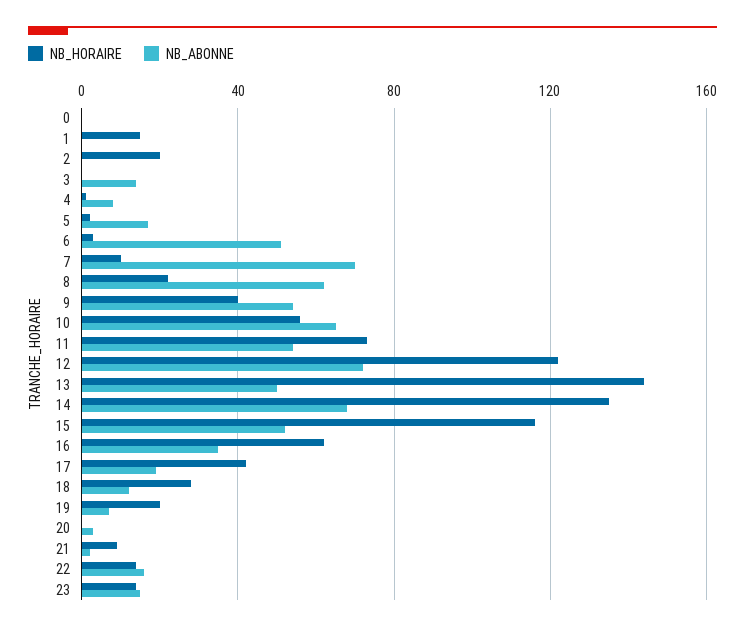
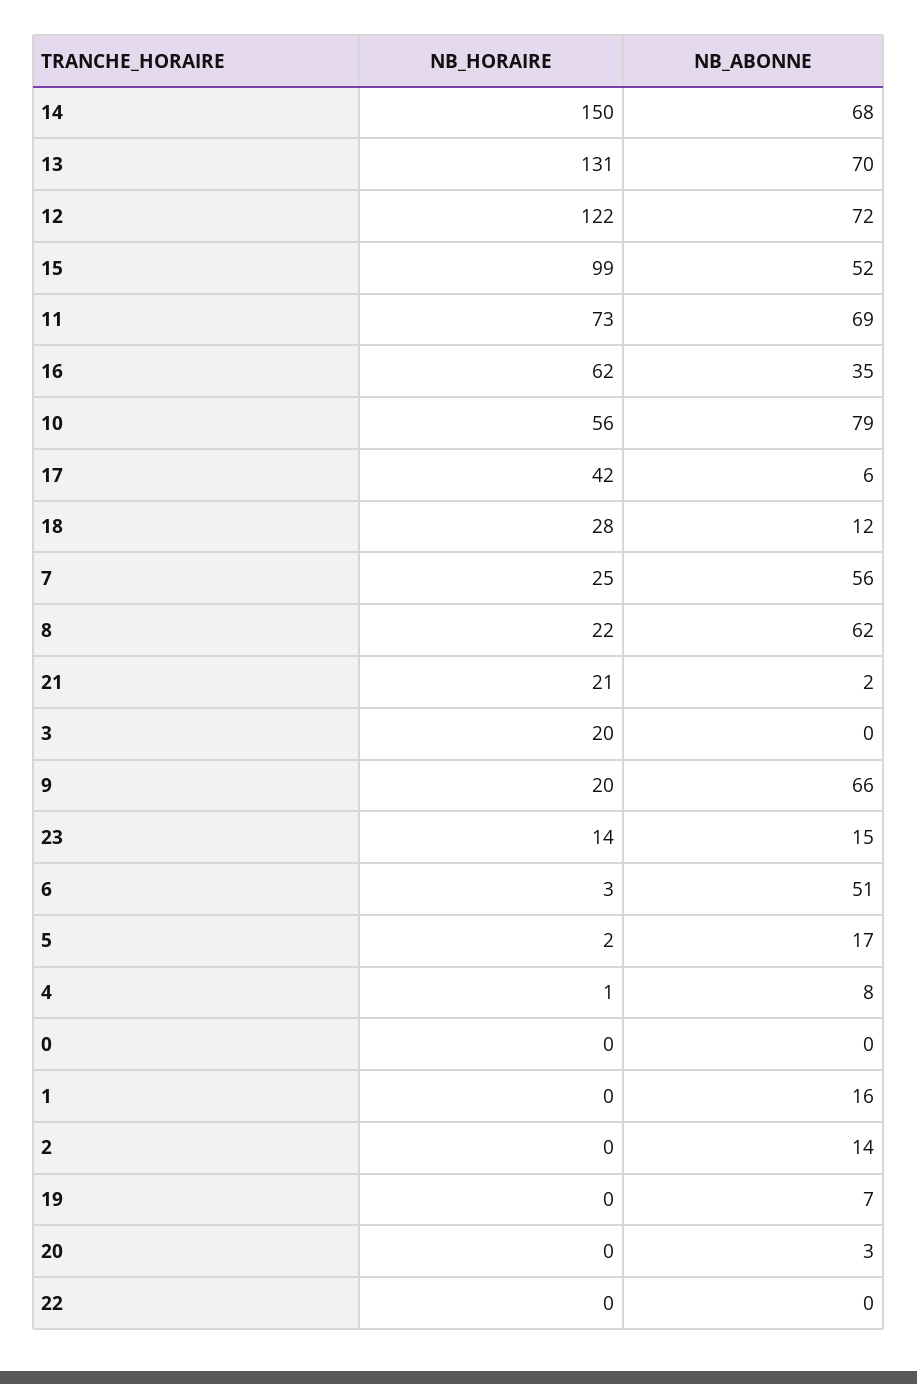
  {
    "NB_HORAIRE": {
      "0": 0,
-     "1": 15,
+     "1": 0,
-     "2": 20,
+     "2": 0,
-     "3": 0,
+     "3": 20,
      "4": 1,
      "5": 2,
      "6": 3,
-     "7": 10,
+     "7": 25,
      "8": 22,
-     "9": 40,
+     "9": 20,
      "10": 56,
      "11": 73,
      "12": 122,
-     "13": 145,
+     "13": 131,
-     "14": 135,
+     "14": 150,
-     "15": 115,
+     "15": 99,
      "16": 62,
      "17": 42,
      "18": 28,
-     "19": 20,
+     "19": 0,
      "20": 0,
-     "21": 10,
+     "21": 21,
-     "22": 15,
+     "22": 0,
      "23": 14
    },
    "NB_ABONNE": {
      "0": 0,
-     "1": 0,
+     "1": 16,
-     "2": 0,
+     "2": 14,
-     "3": 15,
+     "3": 0,
      "4": 8,
      "5": 17,
      "6": 51,
-     "7": 70,
+     "7": 56,
      "8": 62,
-     "9": 55,
+     "9": 66,
-     "10": 65,
+     "10": 79,
-     "11": 55,
+     "11": 69,
      "12": 72,
-     "13": 50,
+     "13": 70,
      "14": 68,
      "15": 52,
      "16": 35,
-     "17": 20,
+     "17": 6,
      "18": 12,
      "19": 7,
      "20": 3,
      "21": 2,
-     "22": 15,
+     "22": 0,
      "23": 15
    }
  }

